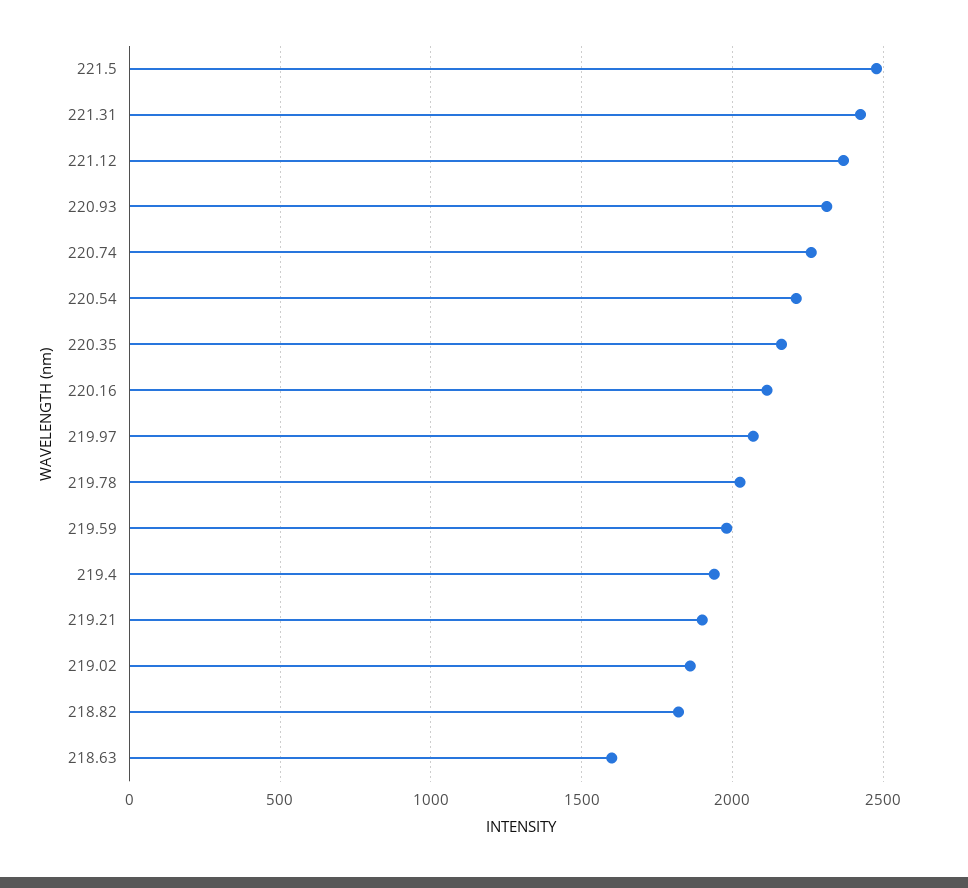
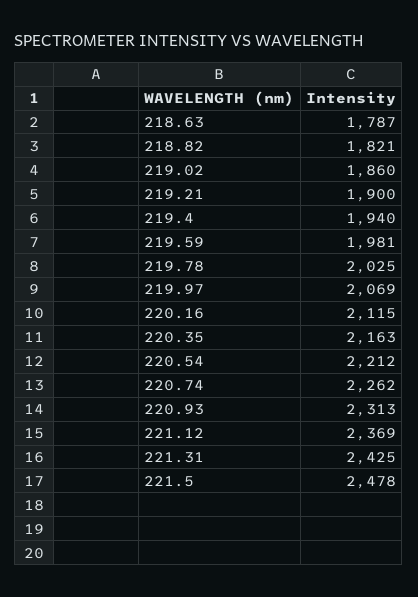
  {
    "221.5": 2478,
    "221.31": 2425,
    "221.12": 2369,
    "220.93": 2313,
    "220.74": 2262,
    "220.54": 2212,
    "220.35": 2163,
    "220.16": 2115,
    "219.97": 2069,
    "219.78": 2025,
    "219.59": 1981,
    "219.4": 1940,
    "219.21": 1900,
    "219.02": 1860,
    "218.82": 1821,
-   "218.63": 1600
+   "218.63": 1787
  }

